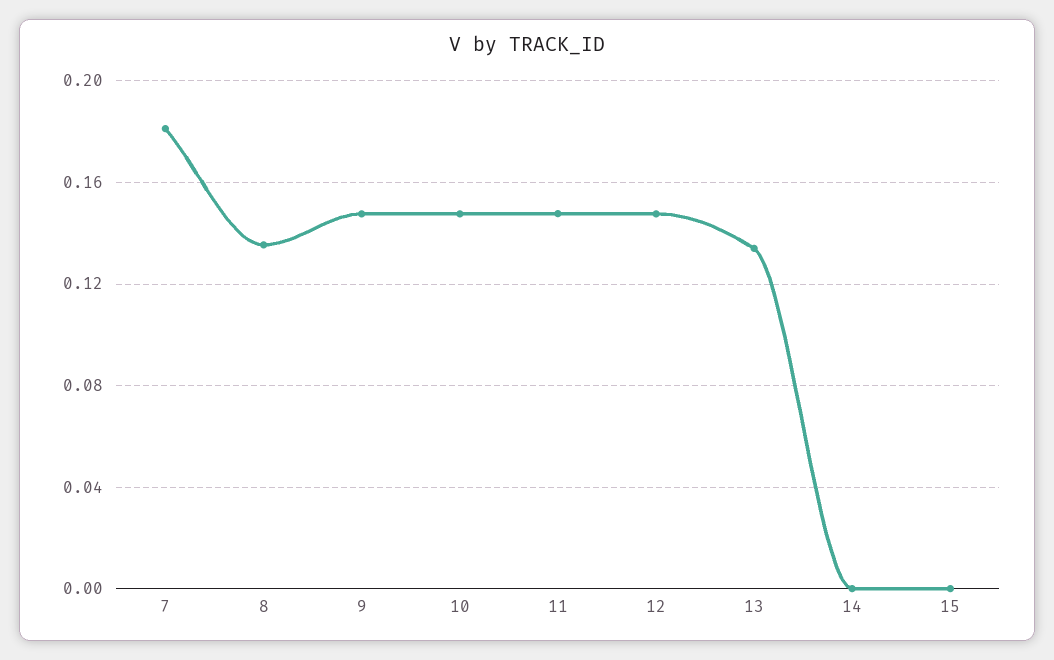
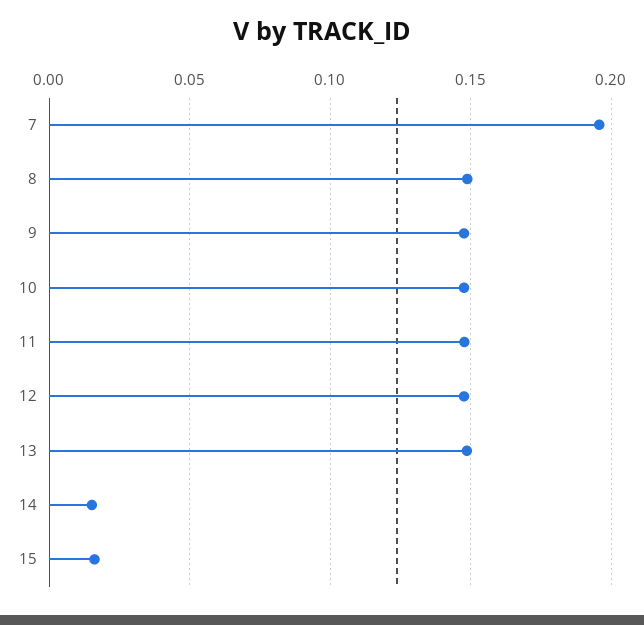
  {
-   "7": 0.18,
+   "7": 0.195,
-   "8": 0.135,
+   "8": 0.15,
    "9": 0.15,
    "10": 0.15,
    "11": 0.15,
    "12": 0.15,
-   "13": 0.135,
+   "13": 0.15,
-   "14": 0,
+   "14": 0.015,
-   "15": 0
+   "15": 0.015
  }

